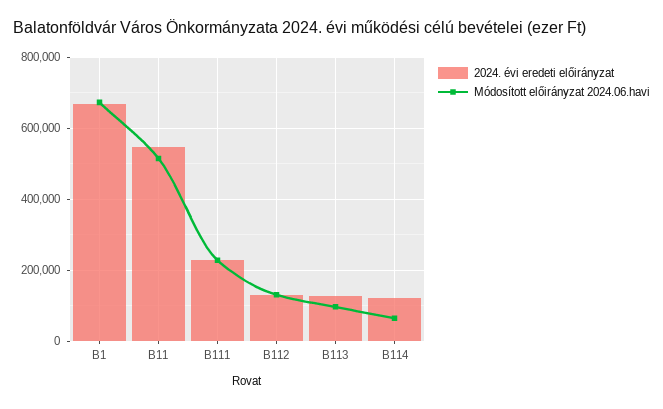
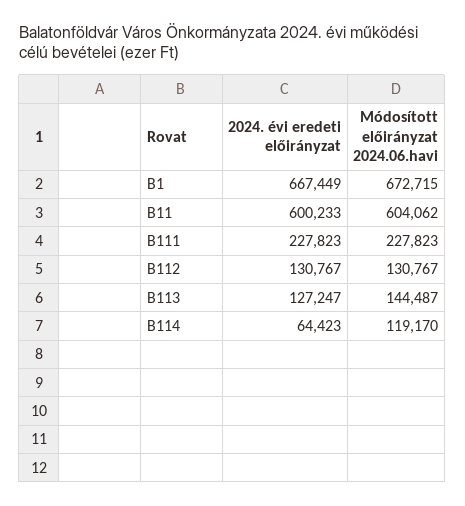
  {
    "2024. évi eredeti előirányzat": {
      "B1": 667449,
-     "B11": 540000,
+     "B11": 600233,
      "B111": 227823,
      "B112": 130767,
      "B113": 127247,
-     "B114": 120000
+     "B114": 64423
    },
    "Módosított előirányzat 2024.06.havi": {
      "B1": 672715,
-     "B11": 520000,
+     "B11": 604062,
      "B111": 227823,
      "B112": 130767,
-     "B113": 100000,
+     "B113": 144487,
-     "B114": 60000
+     "B114": 119170
    }
  }

